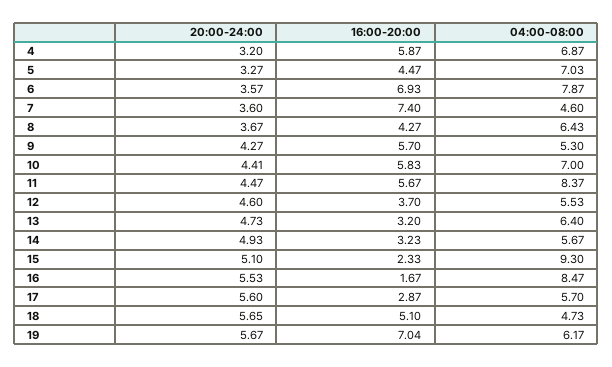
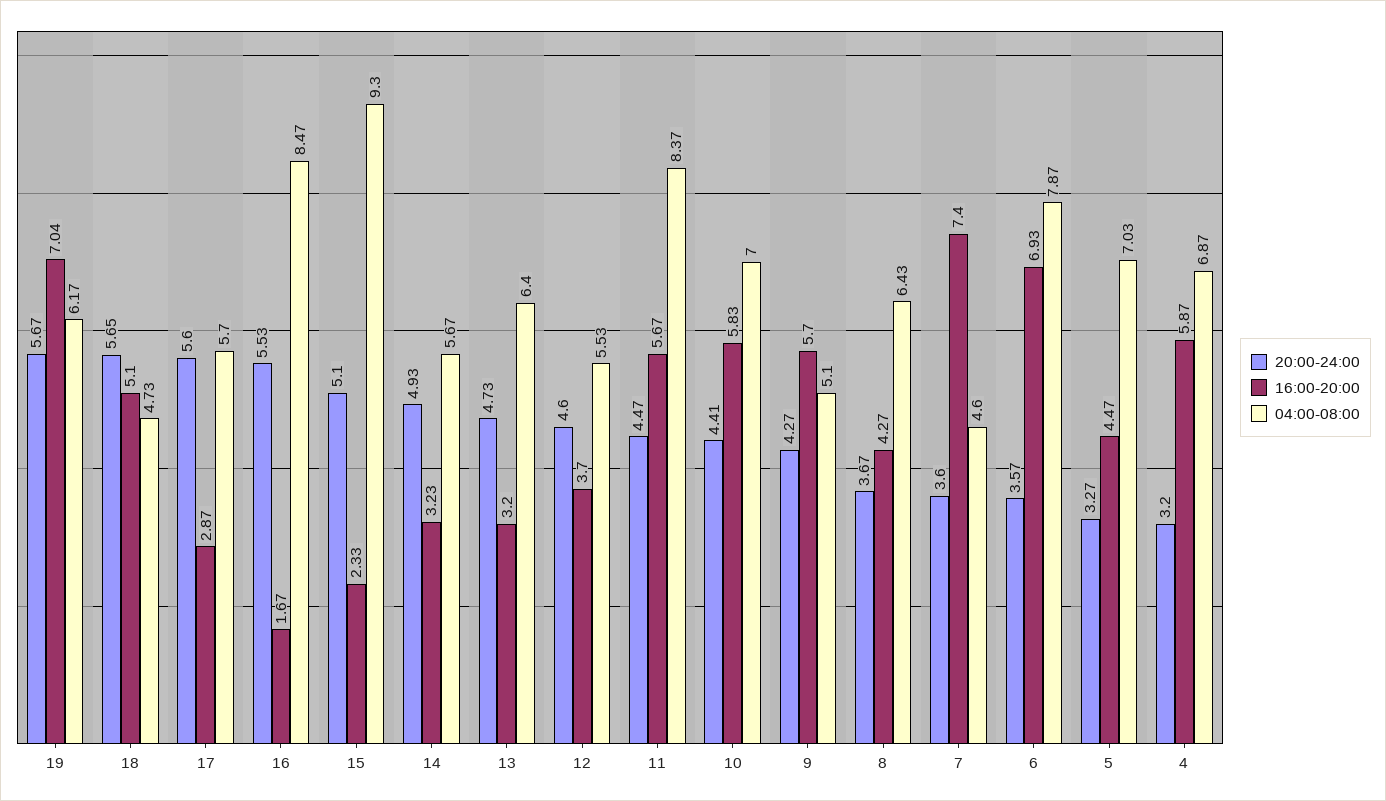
  {
    "20:00-24:00": {
      "4": 3.2,
      "5": 3.27,
      "6": 3.57,
      "7": 3.6,
      "8": 3.67,
      "9": 4.27,
      "10": 4.41,
      "11": 4.47,
      "12": 4.6,
      "13": 4.73,
      "14": 4.93,
      "15": 5.1,
      "16": 5.53,
      "17": 5.6,
      "18": 5.65,
      "19": 5.67
    },
    "16:00-20:00": {
      "4": 5.87,
      "5": 4.47,
      "6": 6.93,
      "7": 7.4,
      "8": 4.27,
      "9": 5.7,
      "10": 5.83,
      "11": 5.67,
      "12": 3.7,
      "13": 3.2,
      "14": 3.23,
      "15": 2.33,
      "16": 1.67,
      "17": 2.87,
      "18": 5.1,
      "19": 7.04
    },
    "04:00-08:00": {
      "4": 6.87,
      "5": 7.03,
      "6": 7.87,
      "7": 4.6,
      "8": 6.43,
-     "9": 5.3,
+     "9": 5.1,
      "10": 7,
      "11": 8.37,
      "12": 5.53,
      "13": 6.4,
      "14": 5.67,
      "15": 9.3,
      "16": 8.47,
      "17": 5.7,
      "18": 4.73,
      "19": 6.17
    }
  }

